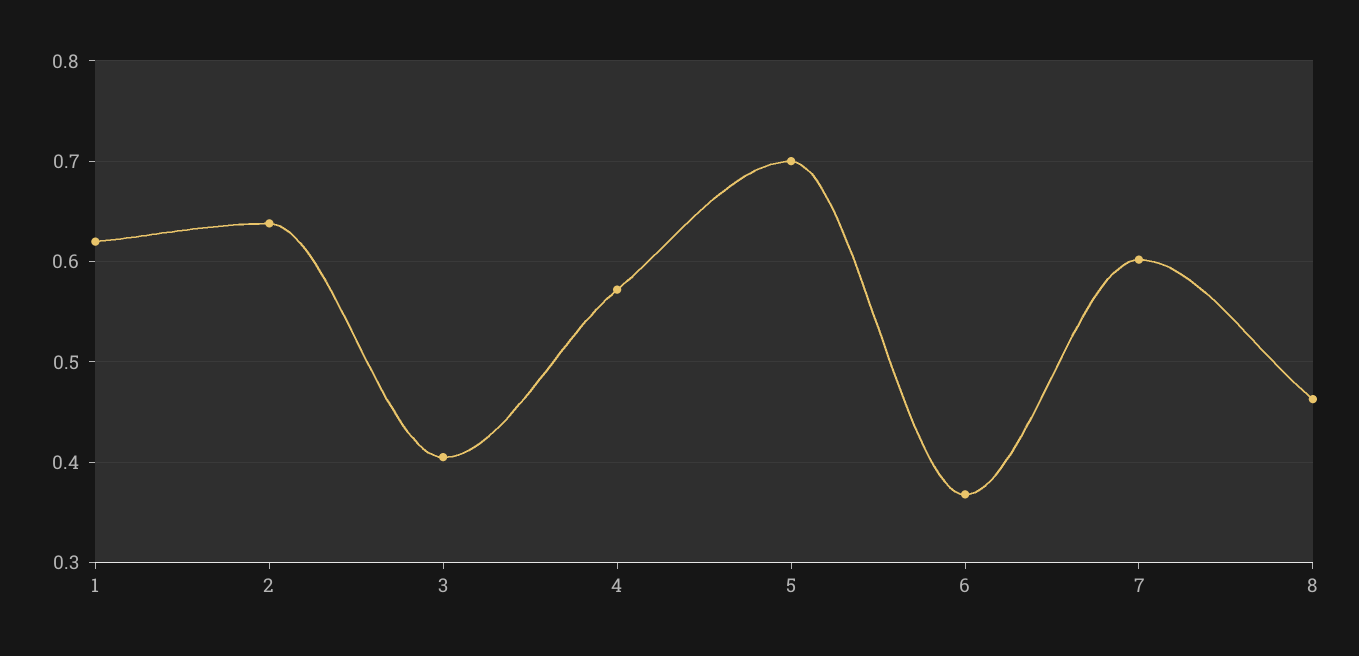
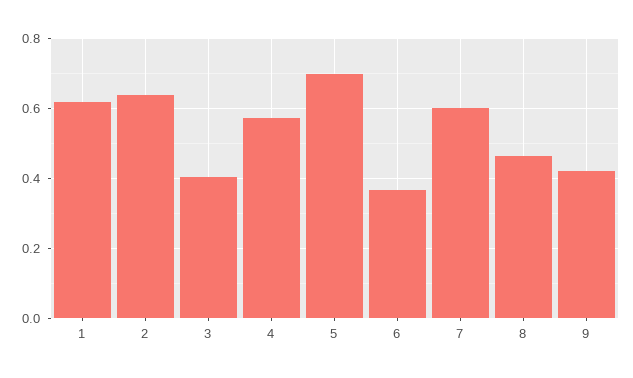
  {
    "1": 0.62,
    "2": 0.64,
    "3": 0.41,
    "4": 0.57,
    "5": 0.7,
    "6": 0.37,
    "7": 0.6,
-   "8": 0.46
+   "8": 0.46,
+   "9": 0.42
  }

